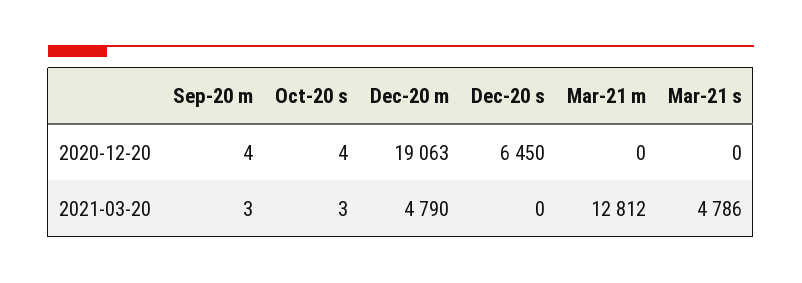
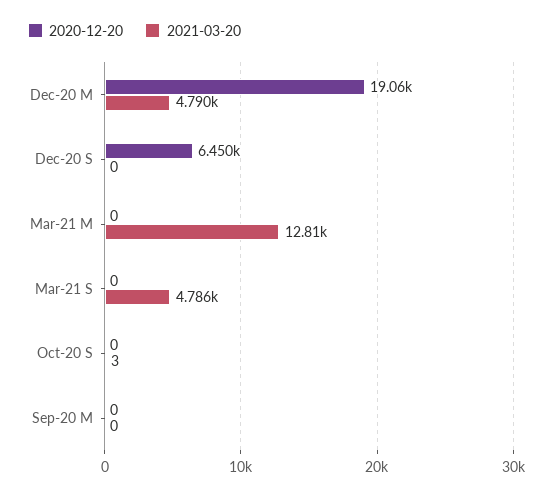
  {
    "2020-12-20": {
-     "Sep-20 m": 4,
+     "Sep-20 m": 0,
-     "Oct-20 s": 4,
+     "Oct-20 s": 0,
      "Dec-20 m": 19063,
      "Dec-20 s": 6450,
      "Mar-21 m": 0,
      "Mar-21 s": 0
    },
    "2021-03-20": {
-     "Sep-20 m": 3,
+     "Sep-20 m": 0,
      "Oct-20 s": 3,
      "Dec-20 m": 4790,
      "Dec-20 s": 0,
      "Mar-21 m": 12812,
      "Mar-21 s": 4786
    }
  }

